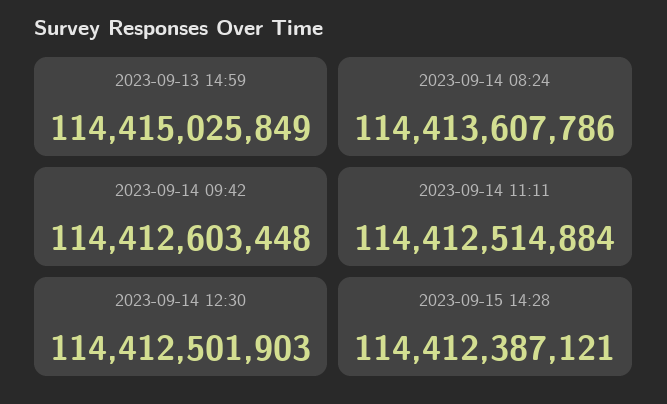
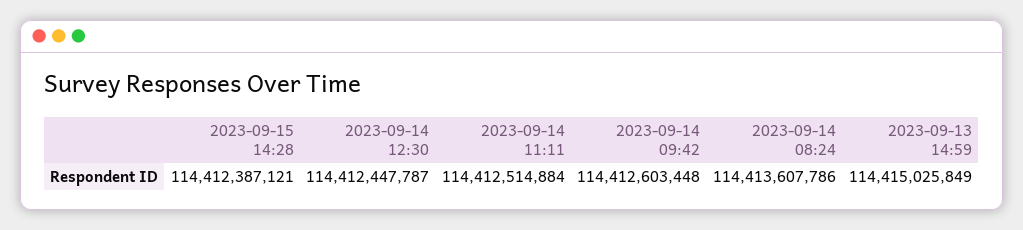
  {
    "2023-09-13 14:59": 114415025849,
    "2023-09-14 08:24": 114413607786,
    "2023-09-14 09:42": 114412603448,
    "2023-09-14 11:11": 114412514884,
-   "2023-09-14 12:30": 114412501903,
+   "2023-09-14 12:30": 114412447787,
    "2023-09-15 14:28": 114412387121
  }

